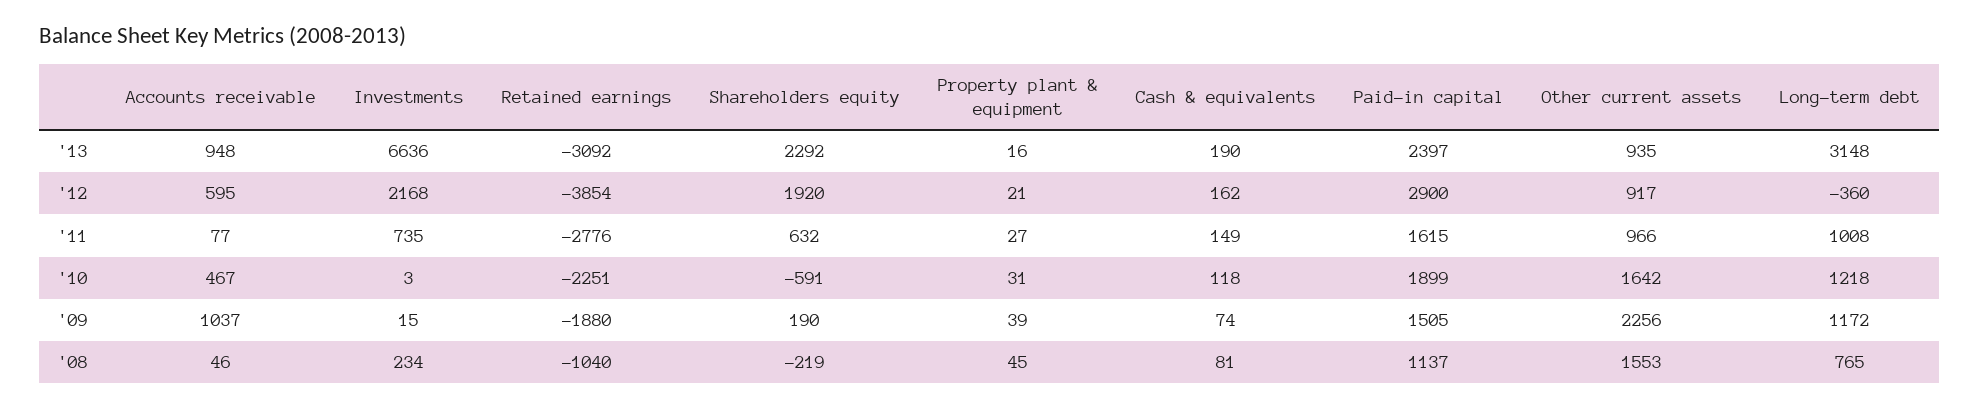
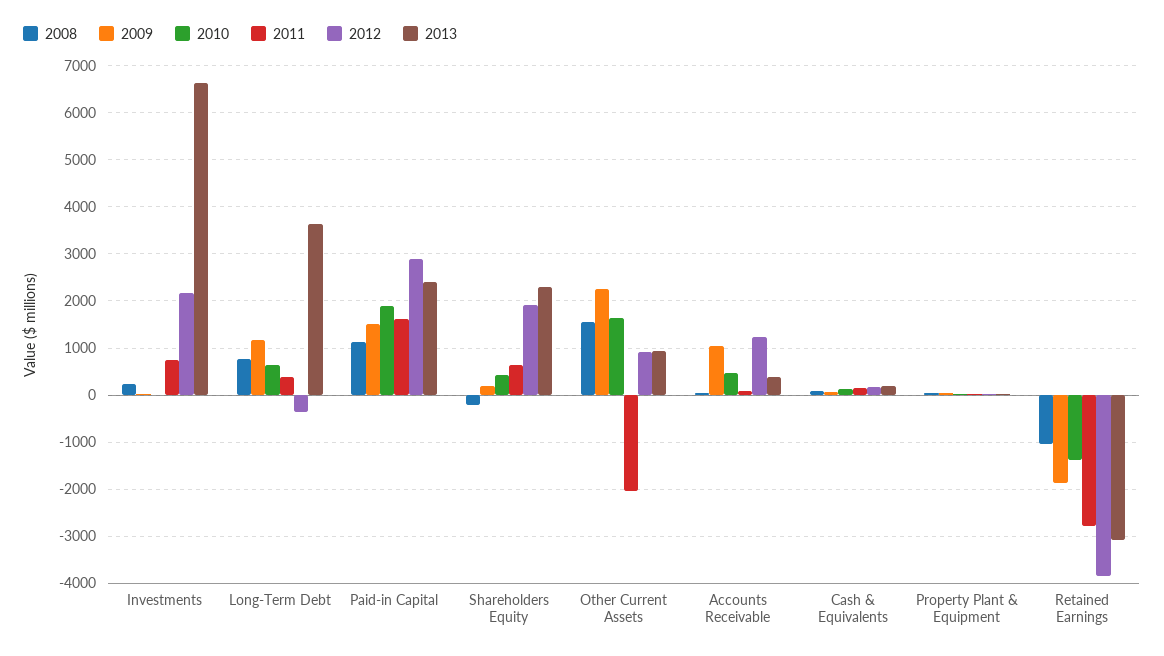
  {
    "'13": {
-     "Accounts receivable": 948,
+     "Accounts receivable": 400,
      "Investments": 6636,
      "Retained earnings": -3092,
      "Shareholders equity": 2292,
      "Property plant & equipment": 16,
      "Cash & equivalents": 190,
      "Paid-in capital": 2397,
      "Other current assets": 935,
-     "Long-term debt": 3148
+     "Long-term debt": 3600
    },
    "'12": {
-     "Accounts receivable": 595,
+     "Accounts receivable": 1200,
      "Investments": 2168,
      "Retained earnings": -3854,
      "Shareholders equity": 1920,
      "Property plant & equipment": 21,
      "Cash & equivalents": 162,
      "Paid-in capital": 2900,
      "Other current assets": 917,
      "Long-term debt": -360
    },
    "'11": {
      "Accounts receivable": 77,
      "Investments": 735,
      "Retained earnings": -2776,
      "Shareholders equity": 632,
      "Property plant & equipment": 27,
      "Cash & equivalents": 149,
      "Paid-in capital": 1615,
-     "Other current assets": 966,
+     "Other current assets": -2000,
-     "Long-term debt": 1008
+     "Long-term debt": 400
    },
    "'10": {
      "Accounts receivable": 467,
      "Investments": 3,
-     "Retained earnings": -2251,
+     "Retained earnings": -1400,
-     "Shareholders equity": -591,
+     "Shareholders equity": 400,
      "Property plant & equipment": 31,
      "Cash & equivalents": 118,
      "Paid-in capital": 1899,
      "Other current assets": 1642,
-     "Long-term debt": 1218
+     "Long-term debt": 600
    },
    "'09": {
      "Accounts receivable": 1037,
      "Investments": 15,
      "Retained earnings": -1880,
      "Shareholders equity": 190,
      "Property plant & equipment": 39,
      "Cash & equivalents": 74,
      "Paid-in capital": 1505,
      "Other current assets": 2256,
      "Long-term debt": 1172
    },
    "'08": {
      "Accounts receivable": 46,
      "Investments": 234,
      "Retained earnings": -1040,
      "Shareholders equity": -219,
      "Property plant & equipment": 45,
      "Cash & equivalents": 81,
      "Paid-in capital": 1137,
      "Other current assets": 1553,
      "Long-term debt": 765
    }
  }

